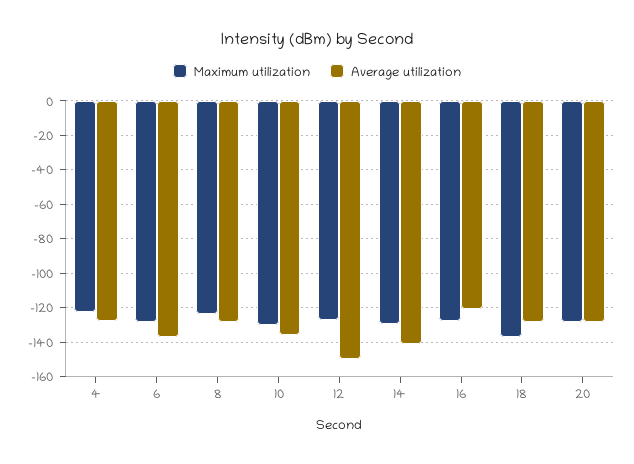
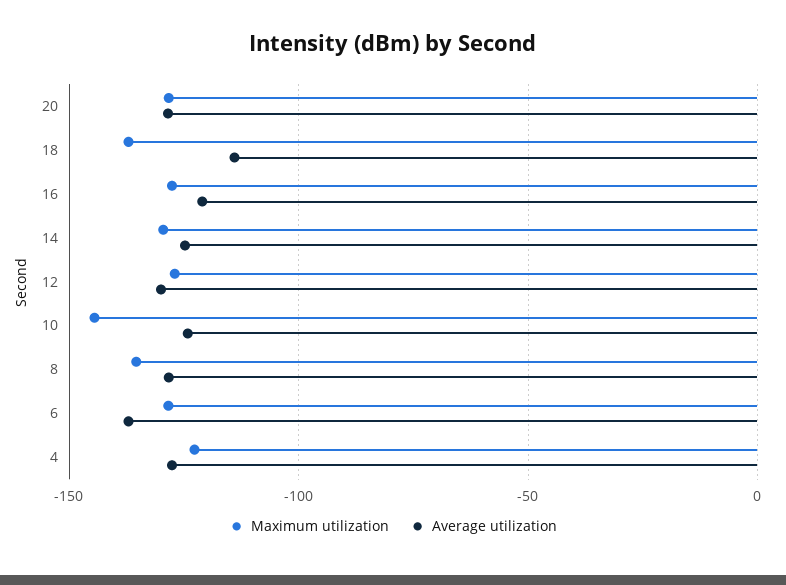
  {
    "Maximum utilization": {
      "4": -125,
      "6": -130,
-     "8": -125,
+     "8": -135,
-     "10": -130,
+     "10": -145,
      "12": -125,
      "14": -130,
      "16": -130,
      "18": -135,
      "20": -130
    },
    "Average utilization": {
      "4": -130,
      "6": -135,
      "8": -130,
-     "10": -135,
+     "10": -125,
-     "12": -150,
+     "12": -130,
-     "14": -140,
+     "14": -125,
      "16": -120,
-     "18": -130,
+     "18": -115,
      "20": -130
    }
  }

